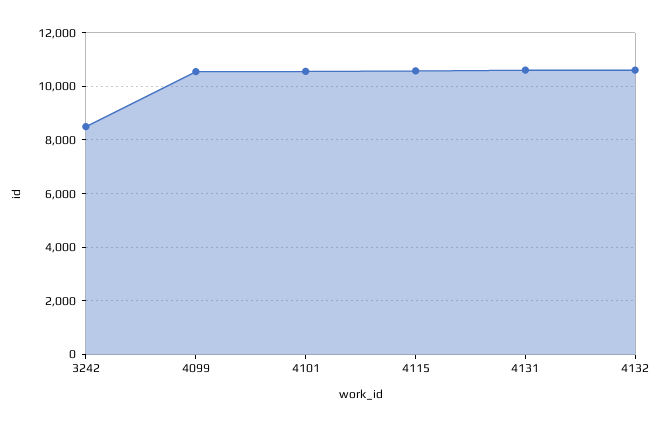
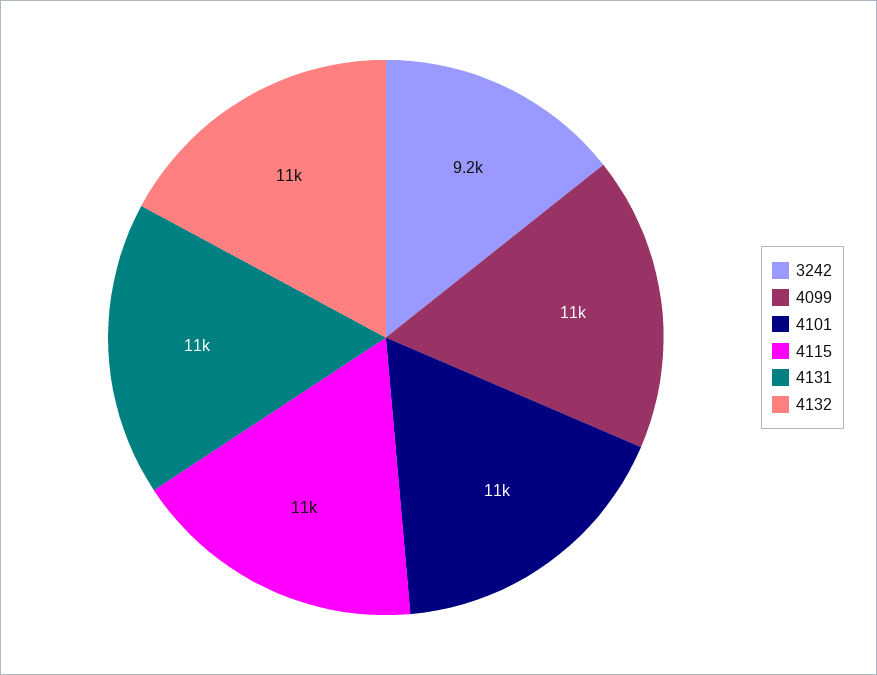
  {
-   "3242": 8500,
+   "3242": 9200,
    "4099": 11000,
    "4101": 11000,
    "4115": 11000,
    "4131": 11000,
    "4132": 11000
  }

